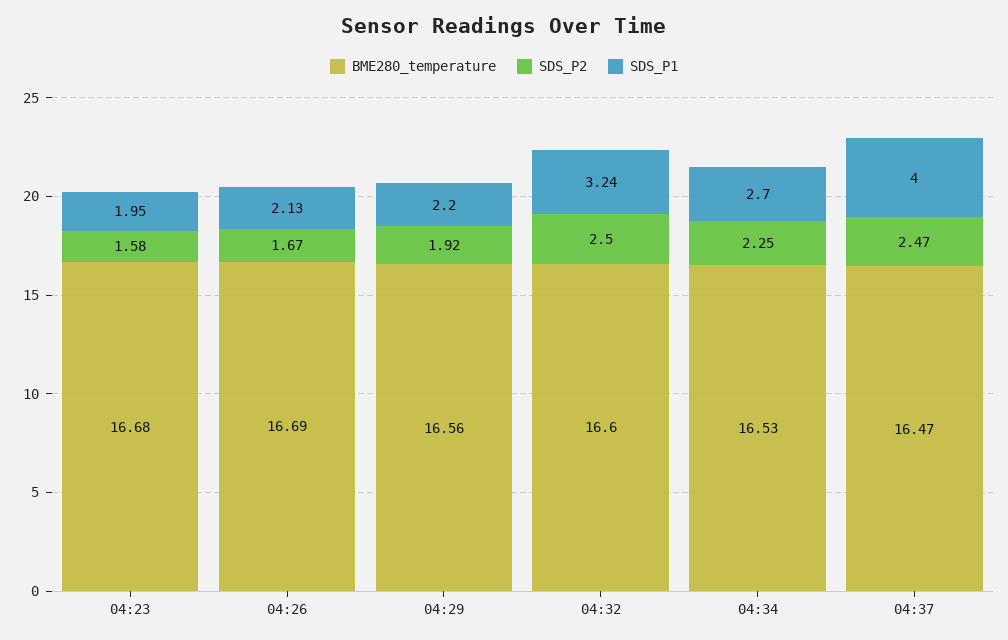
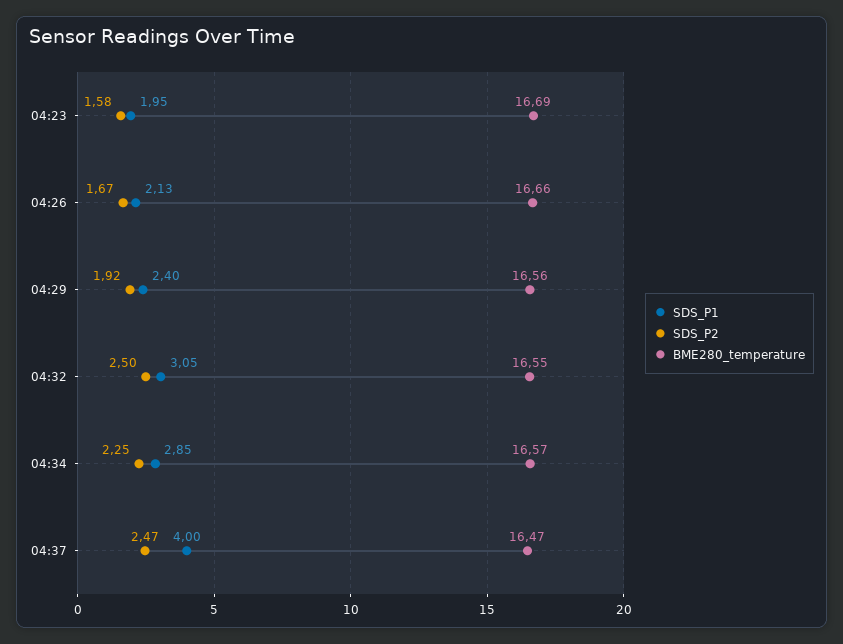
  {
    "BME280_temperature": {
-     "04:23": 16.68,
+     "04:23": 16.69,
-     "04:26": 16.69,
+     "04:26": 16.66,
      "04:29": 16.56,
-     "04:32": 16.6,
+     "04:32": 16.55,
-     "04:34": 16.53,
+     "04:34": 16.57,
      "04:37": 16.47
    },
    "SDS_P2": {
      "04:23": 1.58,
      "04:26": 1.67,
      "04:29": 1.92,
      "04:32": 2.5,
      "04:34": 2.25,
      "04:37": 2.47
    },
    "SDS_P1": {
      "04:23": 1.95,
      "04:26": 2.13,
-     "04:29": 2.2,
+     "04:29": 2.4,
-     "04:32": 3.24,
+     "04:32": 3.05,
-     "04:34": 2.7,
+     "04:34": 2.85,
      "04:37": 4
    }
  }

